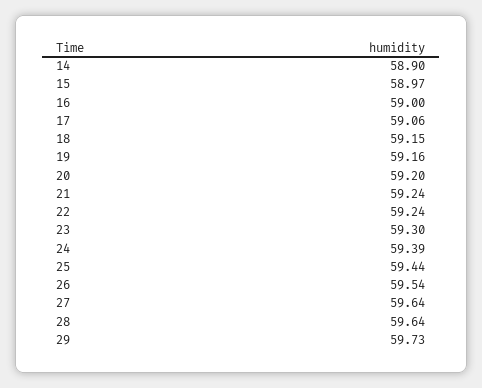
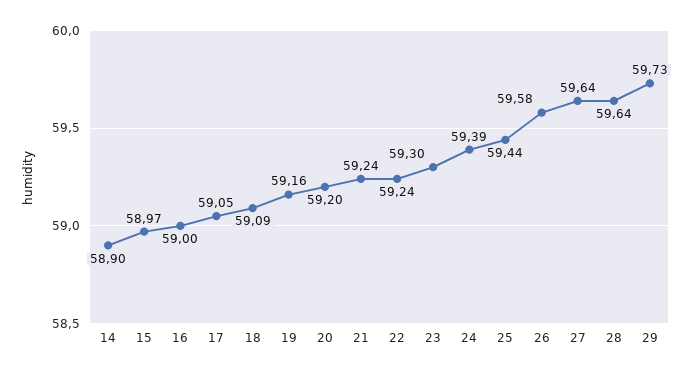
  {
    "14": 58.9,
    "15": 58.97,
    "16": 59,
-   "17": 59.06,
+   "17": 59.05,
-   "18": 59.15,
+   "18": 59.09,
    "19": 59.16,
    "20": 59.2,
    "21": 59.24,
    "22": 59.24,
    "23": 59.3,
    "24": 59.39,
    "25": 59.44,
-   "26": 59.54,
+   "26": 59.58,
    "27": 59.64,
    "28": 59.64,
    "29": 59.73
  }

